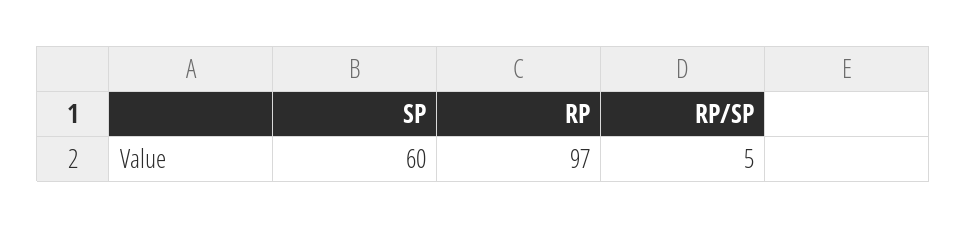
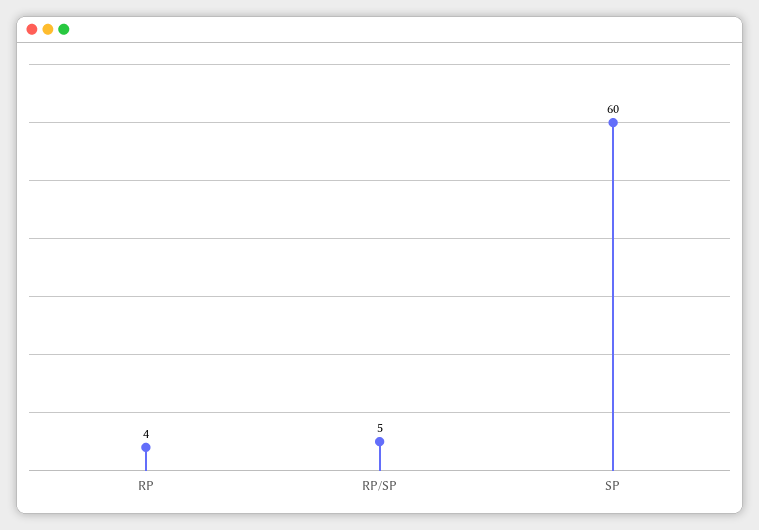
  {
    "SP": 60,
-   "RP": 97,
+   "RP": 4,
    "RP/SP": 5
  }

